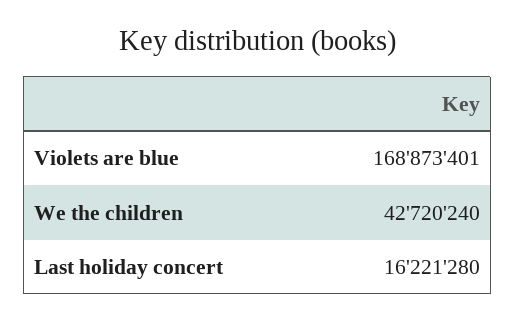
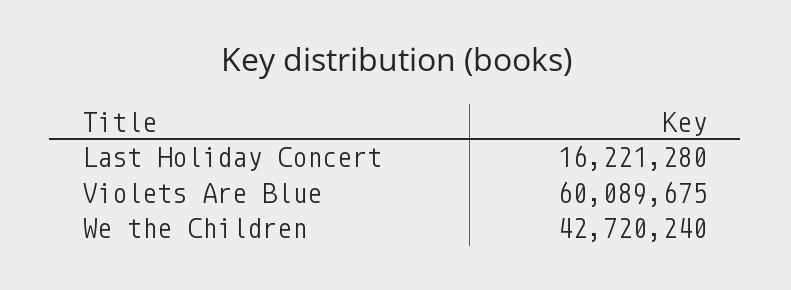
  {
-   "Violets are blue": 168873401,
+   "Violets are blue": 60089675,
    "We the children": 42720240,
    "Last holiday concert": 16221280
  }

